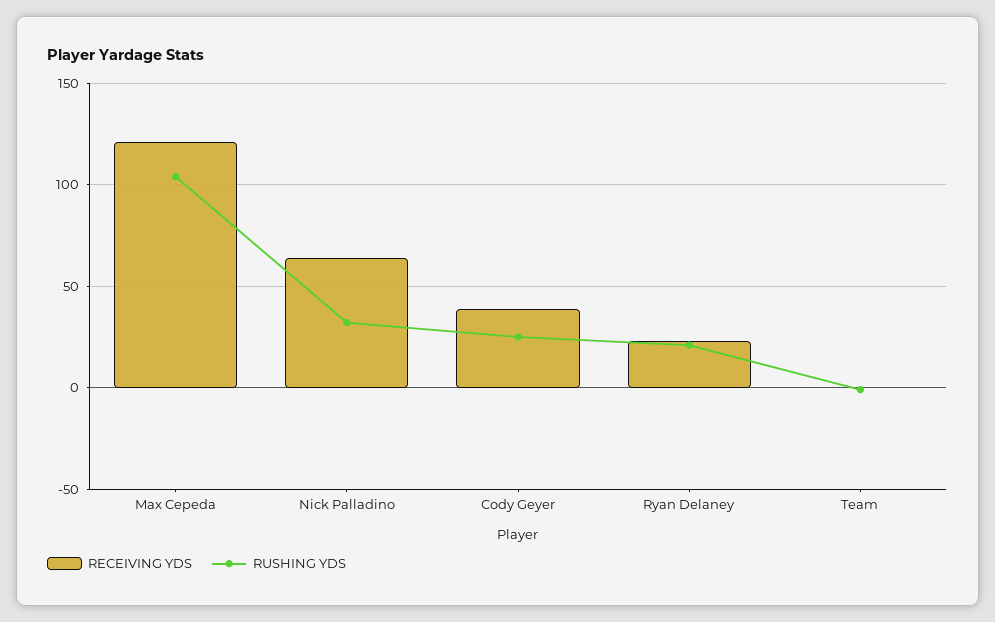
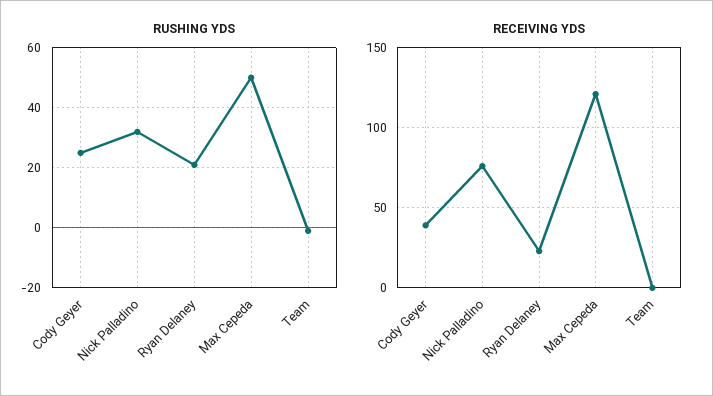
  {
    "RECEIVING YDS": {
      "Max Cepeda": 120,
-     "Nick Palladino": 65,
+     "Nick Palladino": 75,
      "Cody Geyer": 40,
      "Ryan Delaney": 25,
      "Team": 0
    },
    "RUSHING YDS": {
-     "Max Cepeda": 105,
+     "Max Cepeda": 50,
      "Nick Palladino": 30,
      "Cody Geyer": 25,
      "Ryan Delaney": 20,
      "Team": 0
    }
  }

